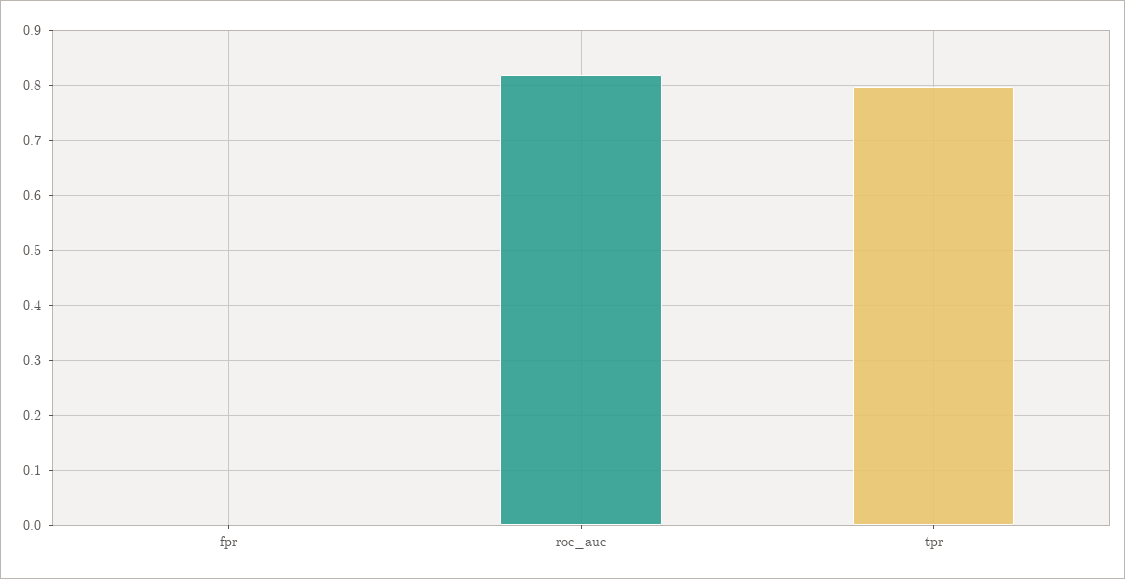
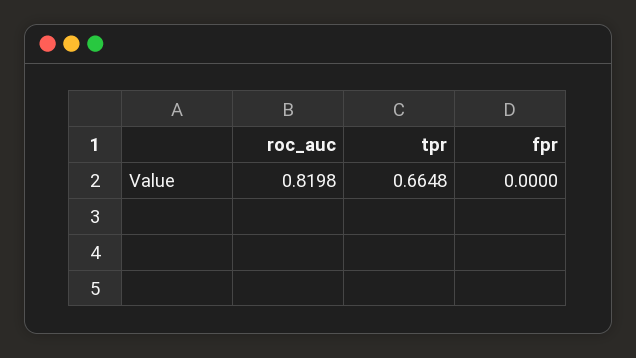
  {
    "fpr": 0,
    "roc_auc": 0.8198,
-   "tpr": 0.8
+   "tpr": 0.6648
  }

